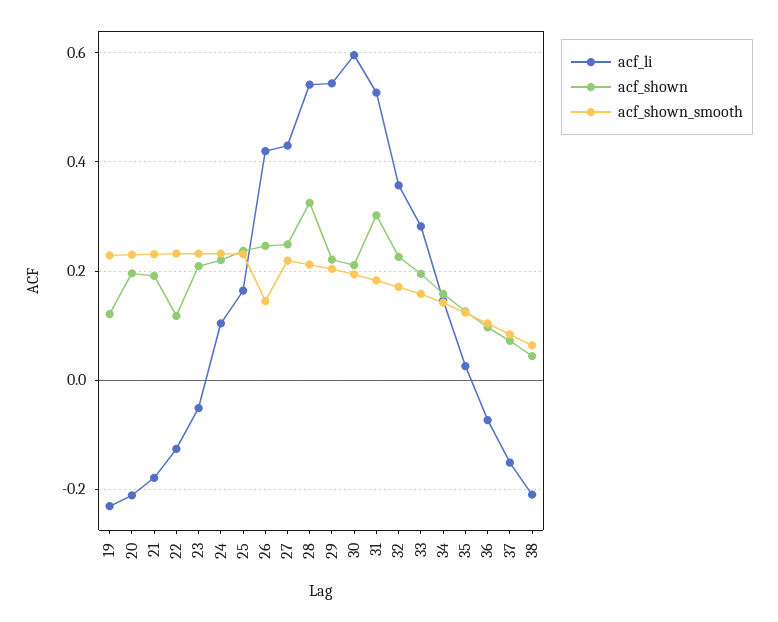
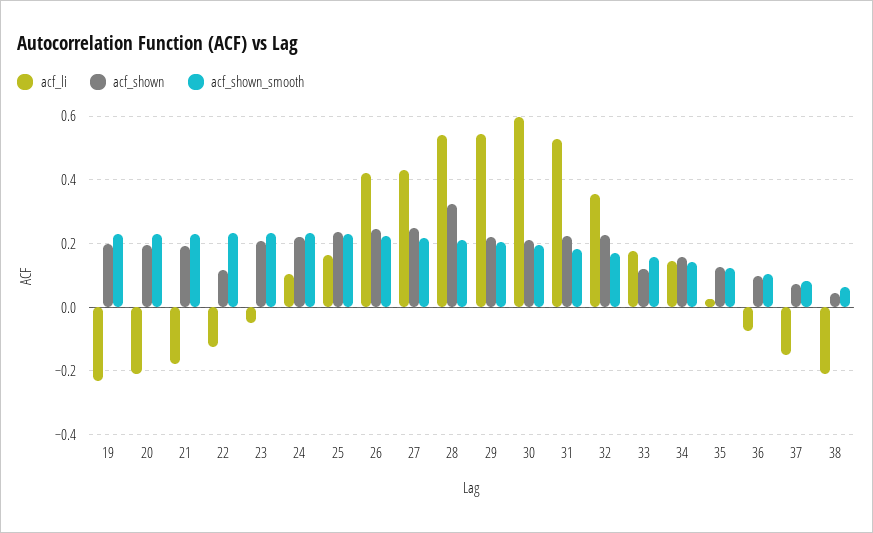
  {
    "acf_li": {
      "19": -0.24,
      "20": -0.22,
      "21": -0.18,
      "22": -0.12,
      "23": -0.06,
      "24": 0.1,
      "25": 0.16,
      "26": 0.42,
      "27": 0.44,
      "28": 0.54,
      "29": 0.54,
      "30": 0.6,
      "31": 0.52,
      "32": 0.36,
-     "33": 0.28,
+     "33": 0.18,
      "34": 0.14,
      "35": 0.02,
      "36": -0.08,
      "37": -0.16,
      "38": -0.22
    },
    "acf_shown": {
-     "19": 0.12,
+     "19": 0.2,
      "20": 0.2,
      "21": 0.2,
      "22": 0.12,
      "23": 0.2,
      "24": 0.22,
      "25": 0.24,
      "26": 0.24,
      "27": 0.24,
      "28": 0.32,
      "29": 0.22,
      "30": 0.22,
-     "31": 0.3,
+     "31": 0.22,
      "32": 0.22,
-     "33": 0.2,
+     "33": 0.12,
      "34": 0.16,
      "35": 0.12,
      "36": 0.1,
      "37": 0.08,
      "38": 0.04
    },
    "acf_shown_smooth": {
      "19": 0.22,
      "20": 0.24,
      "21": 0.24,
      "22": 0.24,
      "23": 0.24,
      "24": 0.24,
      "25": 0.24,
-     "26": 0.14,
+     "26": 0.22,
      "27": 0.22,
      "28": 0.22,
      "29": 0.2,
      "30": 0.2,
      "31": 0.18,
      "32": 0.18,
      "33": 0.16,
      "34": 0.14,
      "35": 0.12,
      "36": 0.1,
      "37": 0.08,
      "38": 0.06
    }
  }

